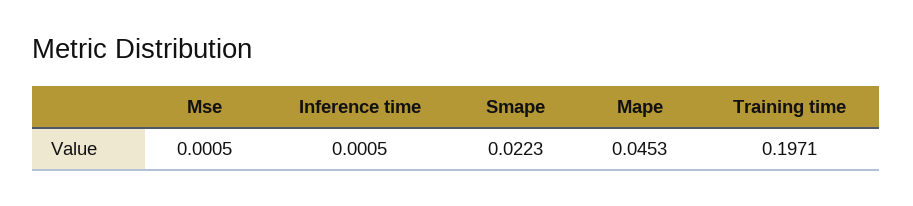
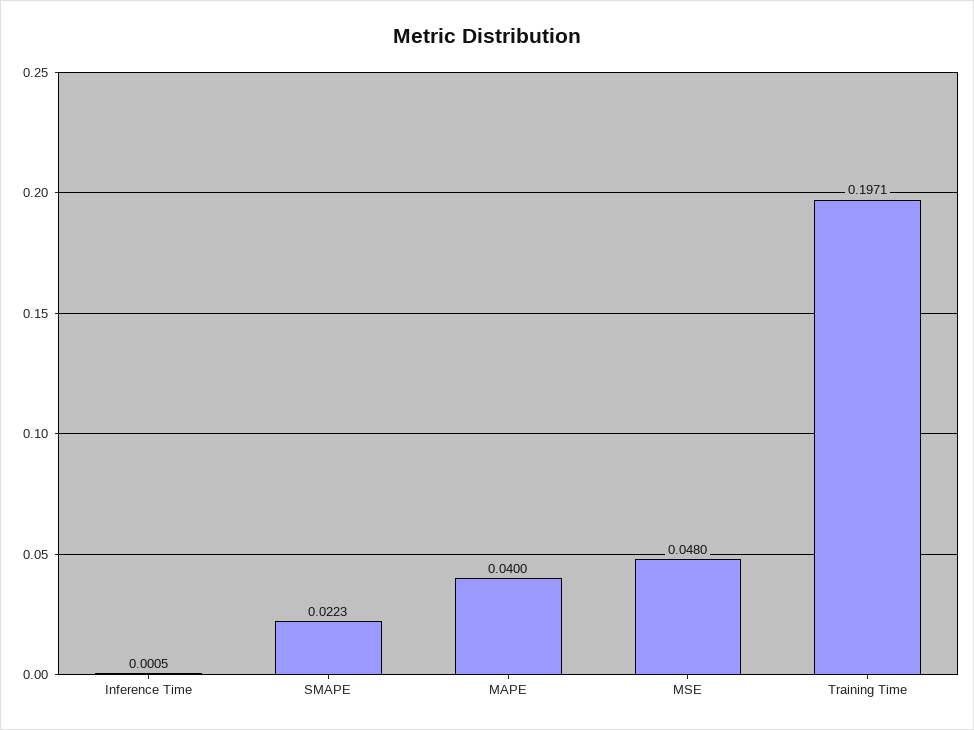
  {
-   "Mse": 0.0005,
+   "Mse": 0.048,
    "Inference time": 0.0005,
    "Smape": 0.0223,
-   "Mape": 0.0453,
+   "Mape": 0.04,
    "Training time": 0.1971
  }

